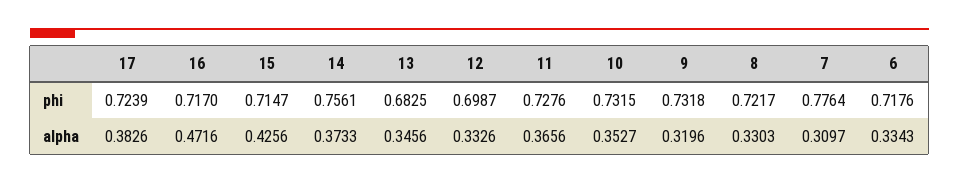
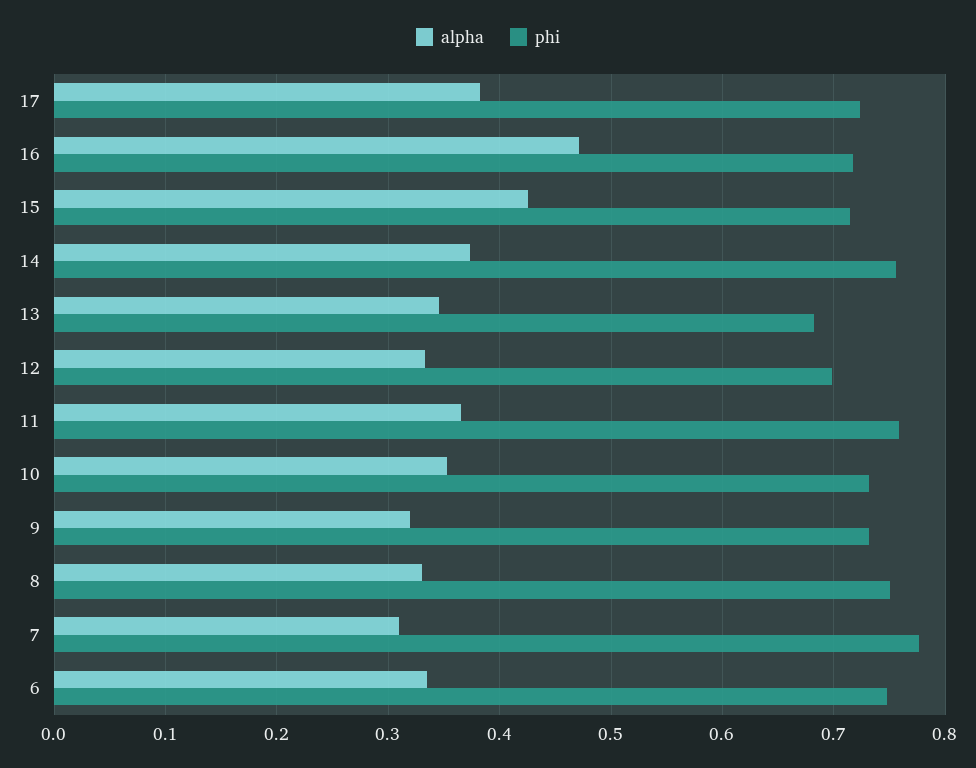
  {
    "phi": {
      "17": 0.7239,
      "16": 0.717,
      "15": 0.7147,
      "14": 0.7561,
      "13": 0.6825,
      "12": 0.6987,
-     "11": 0.7276,
+     "11": 0.76,
      "10": 0.7315,
      "9": 0.7318,
-     "8": 0.7217,
+     "8": 0.75,
      "7": 0.7764,
-     "6": 0.7176
+     "6": 0.75
    },
    "alpha": {
      "17": 0.3826,
      "16": 0.4716,
      "15": 0.4256,
      "14": 0.3733,
      "13": 0.3456,
      "12": 0.3326,
      "11": 0.3656,
      "10": 0.3527,
      "9": 0.3196,
      "8": 0.3303,
      "7": 0.3097,
      "6": 0.3343
    }
  }

